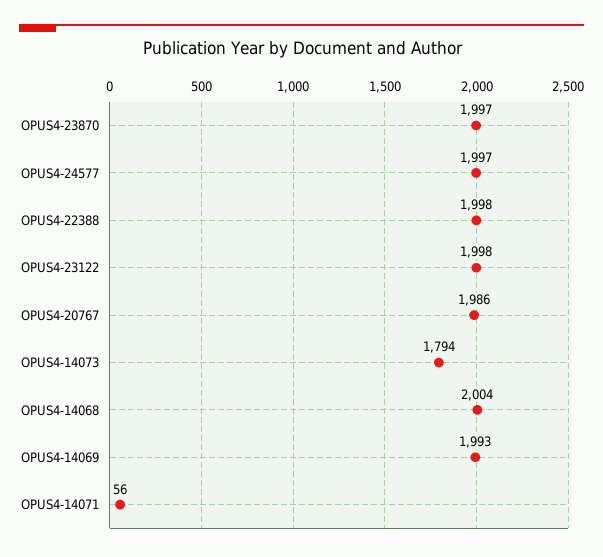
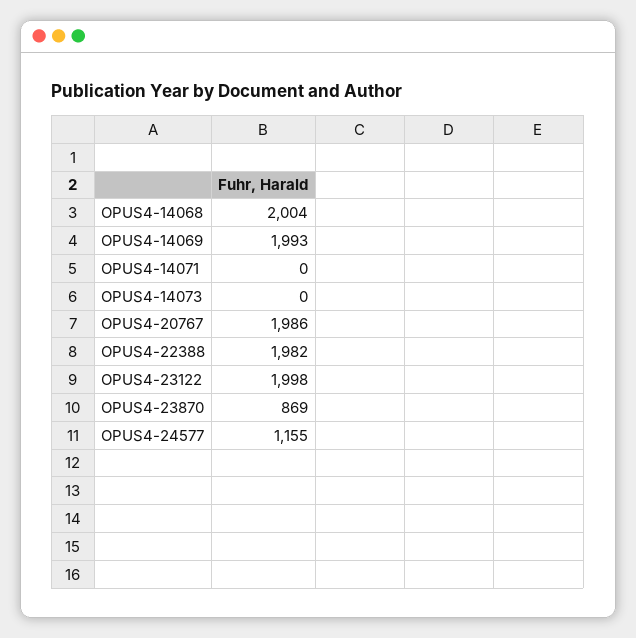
  {
-   "OPUS4-23870": 1997,
+   "OPUS4-23870": 869,
-   "OPUS4-24577": 1997,
+   "OPUS4-24577": 1155,
-   "OPUS4-22388": 1998,
+   "OPUS4-22388": 1982,
    "OPUS4-23122": 1998,
    "OPUS4-20767": 1986,
-   "OPUS4-14073": 1794,
+   "OPUS4-14073": 0,
    "OPUS4-14068": 2004,
    "OPUS4-14069": 1993,
-   "OPUS4-14071": 56
+   "OPUS4-14071": 0
  }

